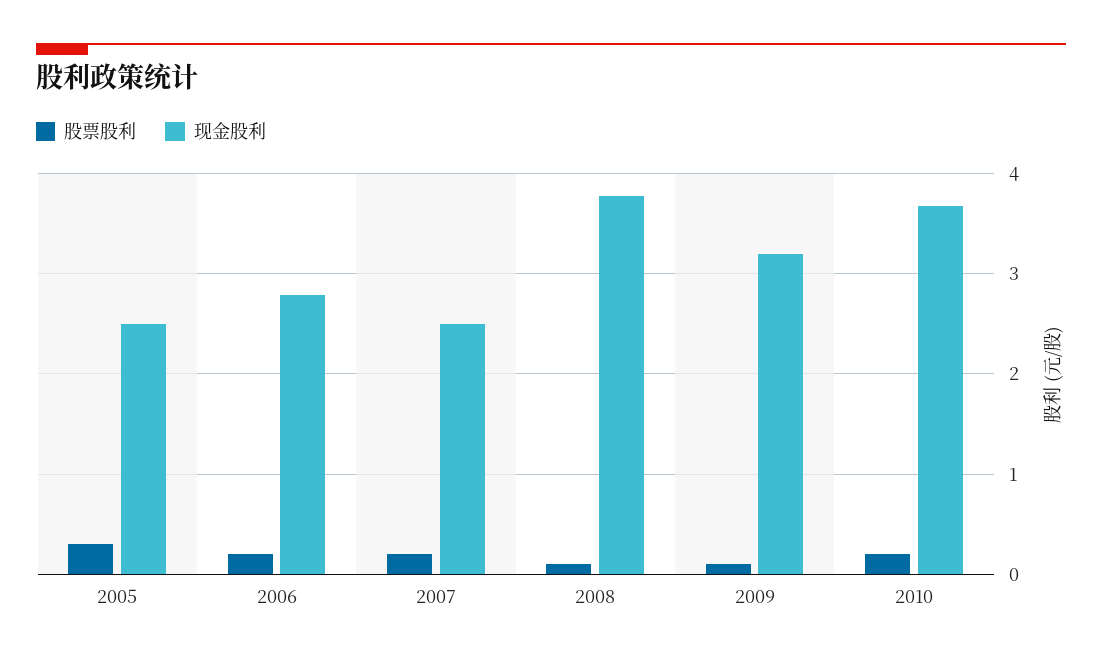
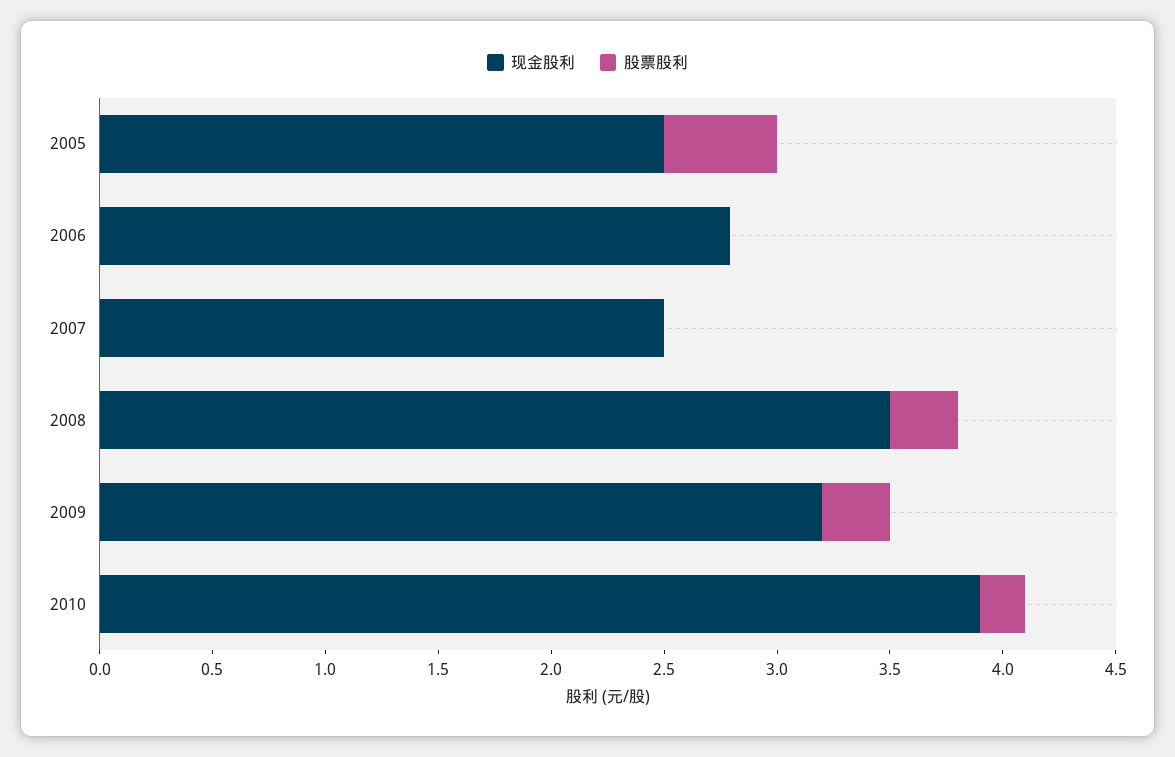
  {
    "股票股利": {
-     "2005": 0.3,
+     "2005": 0.5,
-     "2006": 0.2,
+     "2006": 0,
-     "2007": 0.2,
+     "2007": 0,
-     "2008": 0.1,
+     "2008": 0.3,
-     "2009": 0.1,
+     "2009": 0.3,
      "2010": 0.2
    },
    "现金股利": {
      "2005": 2.5,
      "2006": 2.8,
      "2007": 2.5,
-     "2008": 3.8,
+     "2008": 3.5,
      "2009": 3.2,
-     "2010": 3.7
+     "2010": 3.9
    }
  }

